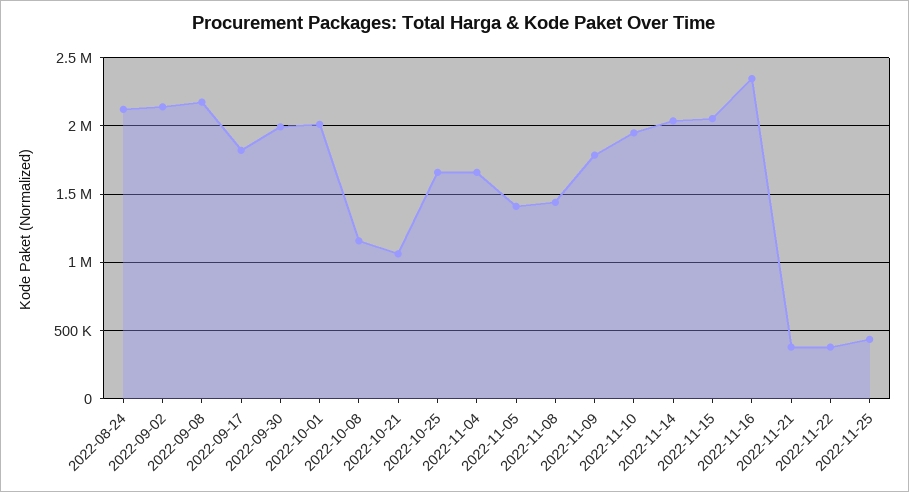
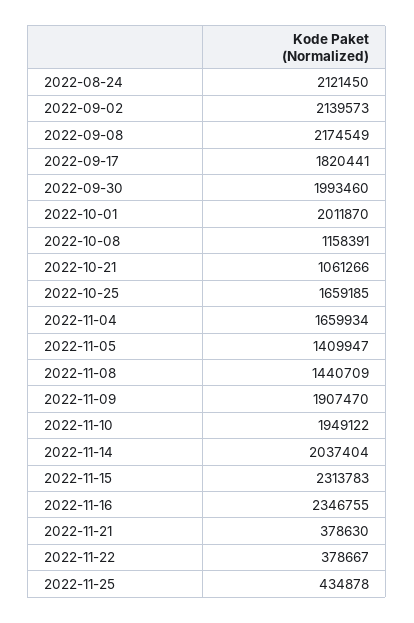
  {
    "2022-08-24": 2121450,
    "2022-09-02": 2139573,
    "2022-09-08": 2174549,
    "2022-09-17": 1820441,
    "2022-09-30": 1993460,
    "2022-10-01": 2011870,
    "2022-10-08": 1158391,
    "2022-10-21": 1061266,
    "2022-10-25": 1659185,
    "2022-11-04": 1659934,
    "2022-11-05": 1409947,
    "2022-11-08": 1440709,
-   "2022-11-09": 1800000,
+   "2022-11-09": 1907470,
    "2022-11-10": 1949122,
    "2022-11-14": 2037404,
-   "2022-11-15": 2050000,
+   "2022-11-15": 2313783,
    "2022-11-16": 2346755,
    "2022-11-21": 378630,
    "2022-11-22": 378667,
    "2022-11-25": 434878
  }

